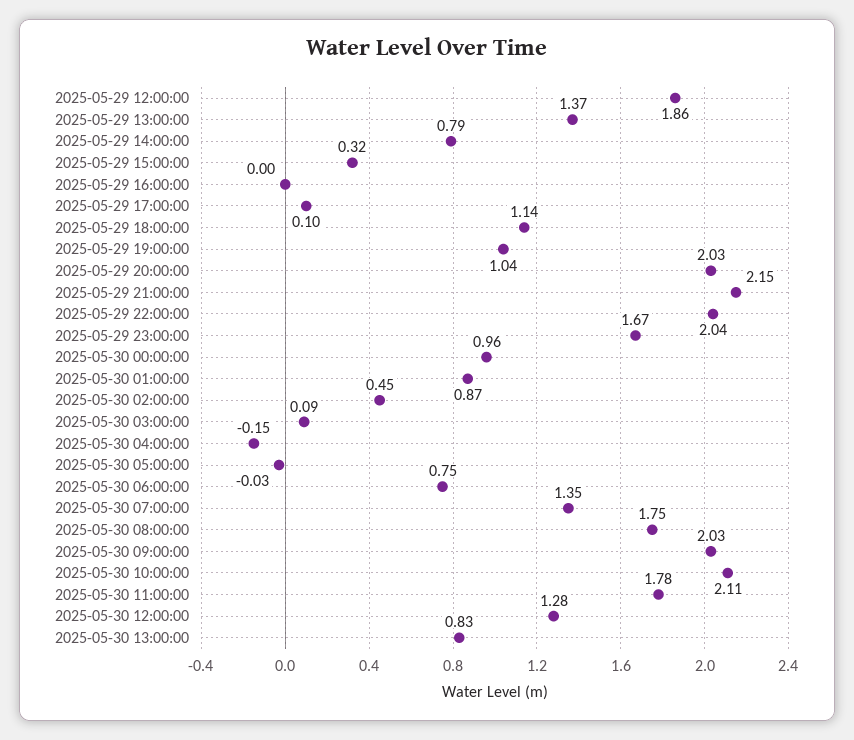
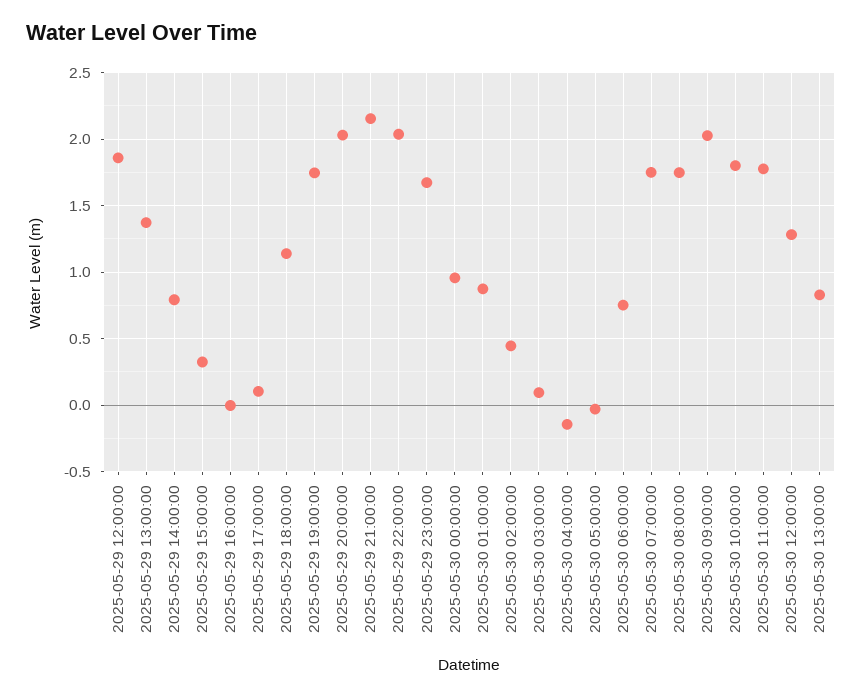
  {
    "2025-05-29 12:00:00": 1.86,
    "2025-05-29 13:00:00": 1.37,
    "2025-05-29 14:00:00": 0.79,
    "2025-05-29 15:00:00": 0.32,
    "2025-05-29 16:00:00": 0,
    "2025-05-29 17:00:00": 0.1,
    "2025-05-29 18:00:00": 1.14,
-   "2025-05-29 19:00:00": 1.04,
+   "2025-05-29 19:00:00": 1.75,
    "2025-05-29 20:00:00": 2.03,
    "2025-05-29 21:00:00": 2.15,
    "2025-05-29 22:00:00": 2.04,
    "2025-05-29 23:00:00": 1.67,
    "2025-05-30 00:00:00": 0.96,
    "2025-05-30 01:00:00": 0.87,
    "2025-05-30 02:00:00": 0.45,
    "2025-05-30 03:00:00": 0.09,
    "2025-05-30 04:00:00": -0.15,
    "2025-05-30 05:00:00": -0.03,
    "2025-05-30 06:00:00": 0.75,
-   "2025-05-30 07:00:00": 1.35,
+   "2025-05-30 07:00:00": 1.75,
    "2025-05-30 08:00:00": 1.75,
    "2025-05-30 09:00:00": 2.03,
-   "2025-05-30 10:00:00": 2.11,
+   "2025-05-30 10:00:00": 1.8,
    "2025-05-30 11:00:00": 1.78,
    "2025-05-30 12:00:00": 1.28,
    "2025-05-30 13:00:00": 0.83
  }

